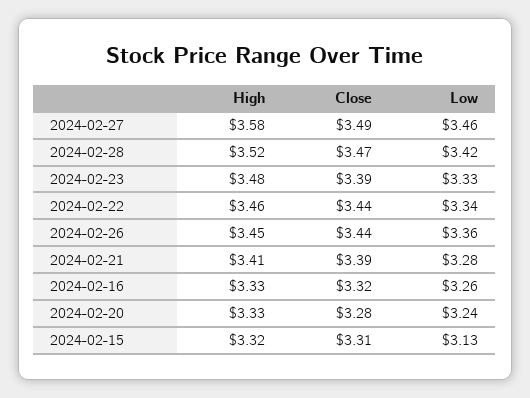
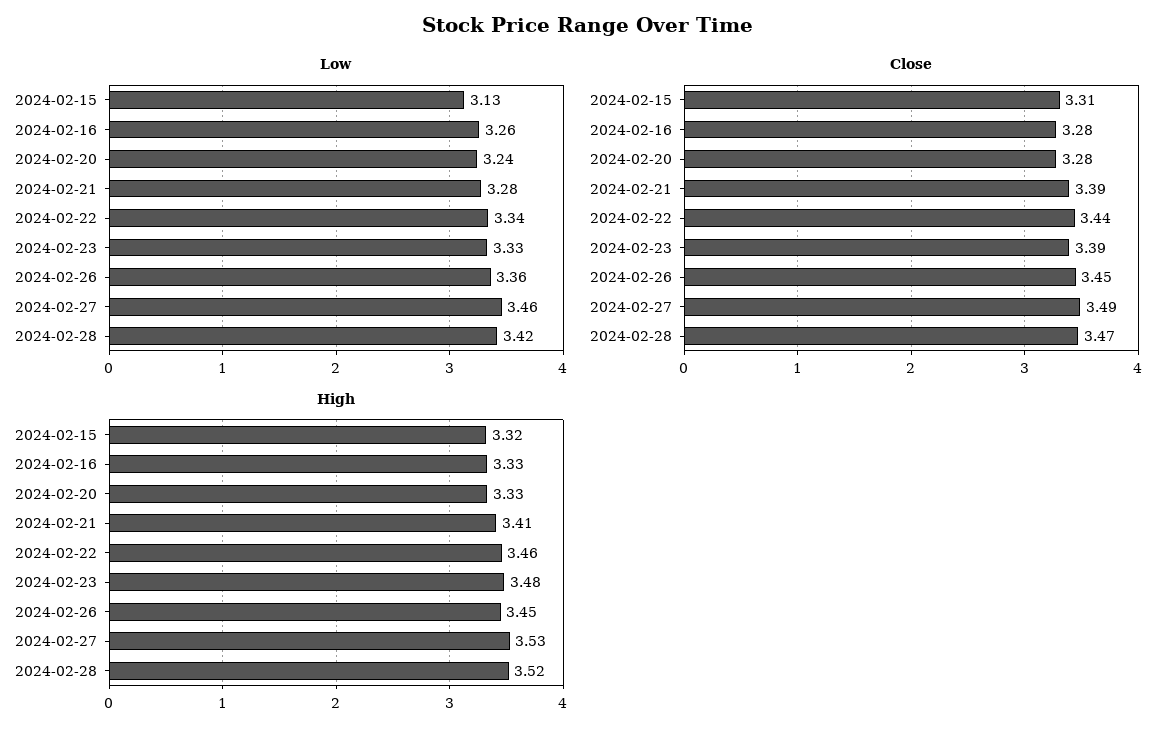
  {
    "High": {
-     "2024-02-27": 3.58,
+     "2024-02-27": 3.53,
      "2024-02-28": 3.52,
      "2024-02-23": 3.48,
      "2024-02-22": 3.46,
      "2024-02-26": 3.45,
      "2024-02-21": 3.41,
      "2024-02-16": 3.33,
      "2024-02-20": 3.33,
      "2024-02-15": 3.32
    },
    "Close": {
      "2024-02-27": 3.49,
      "2024-02-28": 3.47,
      "2024-02-23": 3.39,
      "2024-02-22": 3.44,
-     "2024-02-26": 3.44,
+     "2024-02-26": 3.45,
      "2024-02-21": 3.39,
-     "2024-02-16": 3.32,
+     "2024-02-16": 3.28,
      "2024-02-20": 3.28,
      "2024-02-15": 3.31
    },
    "Low": {
      "2024-02-27": 3.46,
      "2024-02-28": 3.42,
      "2024-02-23": 3.33,
      "2024-02-22": 3.34,
      "2024-02-26": 3.36,
      "2024-02-21": 3.28,
      "2024-02-16": 3.26,
      "2024-02-20": 3.24,
      "2024-02-15": 3.13
    }
  }

